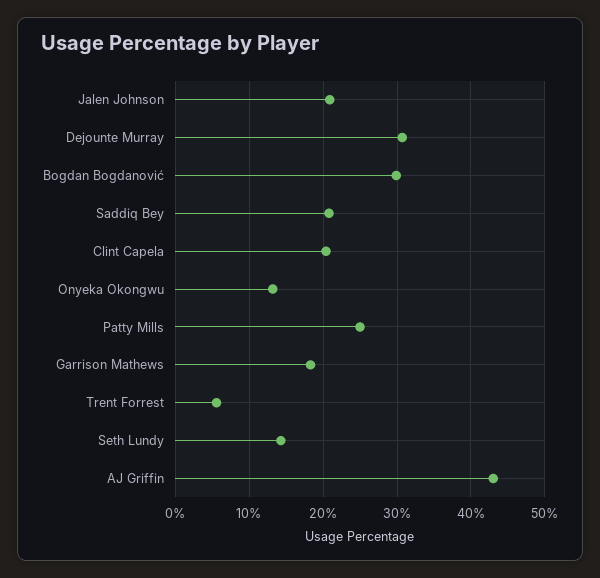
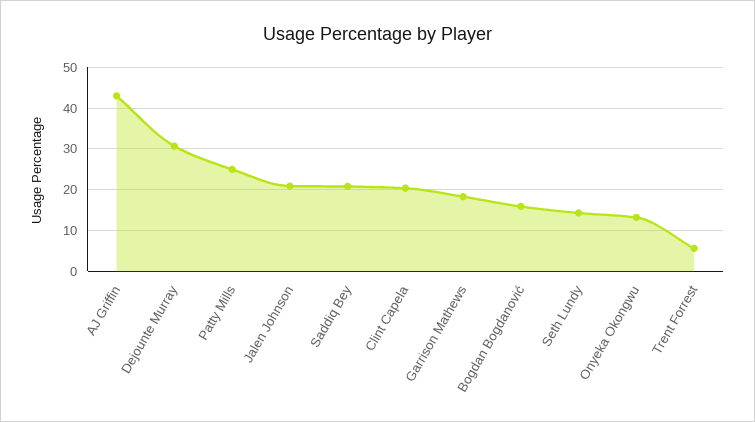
  {
    "Jalen Johnson": 21,
    "Dejounte Murray": 31,
-   "Bogdan Bogdanović": 30,
+   "Bogdan Bogdanović": 16,
    "Saddiq Bey": 21,
    "Clint Capela": 20,
    "Onyeka Okongwu": 13,
    "Patty Mills": 25,
    "Garrison Mathews": 18,
    "Trent Forrest": 6,
    "Seth Lundy": 14,
    "AJ Griffin": 43
  }

